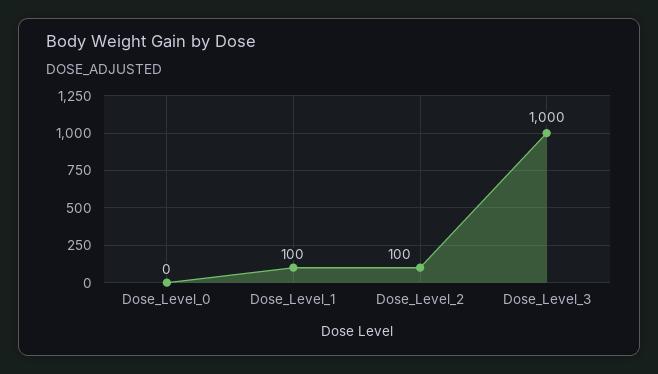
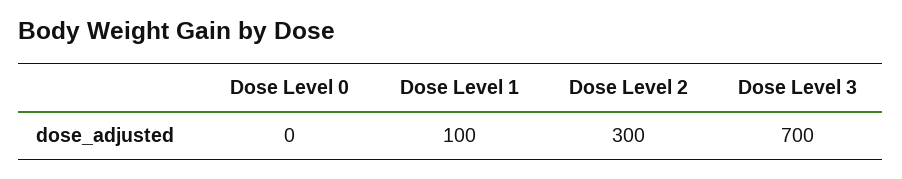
  {
    "Dose_Level_0": 0,
    "Dose_Level_1": 100,
-   "Dose_Level_2": 100,
+   "Dose_Level_2": 300,
-   "Dose_Level_3": 1000
+   "Dose_Level_3": 700
  }

